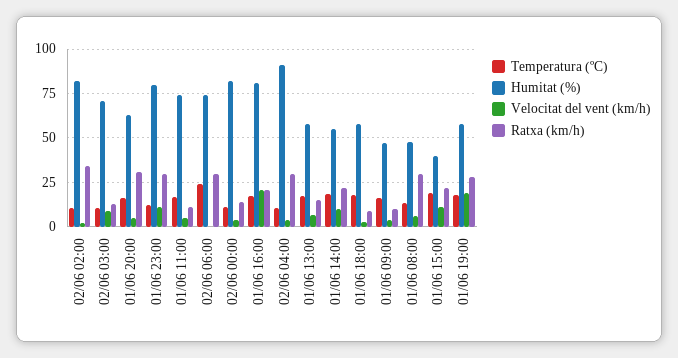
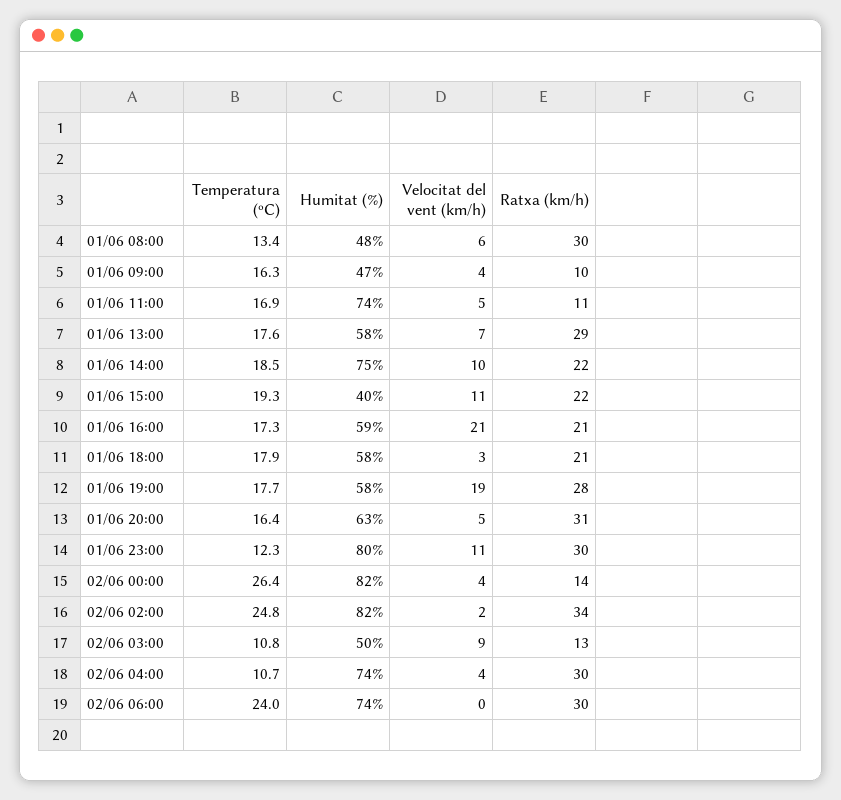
  {
    "Temperatura (ºC)": {
-     "02/06 02:00": 10,
+     "02/06 02:00": 24.8,
      "02/06 03:00": 10.8,
      "01/06 20:00": 16.4,
      "01/06 23:00": 12.3,
      "01/06 11:00": 16.9,
      "02/06 06:00": 24,
-     "02/06 00:00": 10,
+     "02/06 00:00": 26.4,
      "01/06 16:00": 17.3,
      "02/06 04:00": 10.7,
      "01/06 13:00": 17.6,
      "01/06 14:00": 18.5,
      "01/06 18:00": 17.9,
      "01/06 09:00": 16.3,
      "01/06 08:00": 13.4,
      "01/06 15:00": 19.3,
      "01/06 19:00": 17.7
    },
    "Humitat (%)": {
      "02/06 02:00": 82,
-     "02/06 03:00": 70,
+     "02/06 03:00": 50,
      "01/06 20:00": 63,
      "01/06 23:00": 80,
      "01/06 11:00": 74,
      "02/06 06:00": 74,
      "02/06 00:00": 82,
-     "01/06 16:00": 80,
+     "01/06 16:00": 59,
-     "02/06 04:00": 90,
+     "02/06 04:00": 74,
      "01/06 13:00": 58,
-     "01/06 14:00": 55,
+     "01/06 14:00": 75,
      "01/06 18:00": 58,
      "01/06 09:00": 47,
      "01/06 08:00": 48,
      "01/06 15:00": 40,
      "01/06 19:00": 58
    },
    "Velocitat del vent (km/h)": {
      "02/06 02:00": 2,
      "02/06 03:00": 9,
      "01/06 20:00": 5,
      "01/06 23:00": 11,
      "01/06 11:00": 5,
      "02/06 06:00": 0,
      "02/06 00:00": 4,
      "01/06 16:00": 21,
      "02/06 04:00": 4,
      "01/06 13:00": 7,
      "01/06 14:00": 10,
      "01/06 18:00": 3,
      "01/06 09:00": 4,
      "01/06 08:00": 6,
      "01/06 15:00": 11,
      "01/06 19:00": 19
    },
    "Ratxa (km/h)": {
      "02/06 02:00": 34,
      "02/06 03:00": 13,
      "01/06 20:00": 31,
      "01/06 23:00": 30,
      "01/06 11:00": 11,
      "02/06 06:00": 30,
      "02/06 00:00": 14,
      "01/06 16:00": 21,
      "02/06 04:00": 30,
-     "01/06 13:00": 15,
+     "01/06 13:00": 29,
      "01/06 14:00": 22,
-     "01/06 18:00": 10,
+     "01/06 18:00": 21,
      "01/06 09:00": 10,
      "01/06 08:00": 30,
      "01/06 15:00": 22,
      "01/06 19:00": 28
    }
  }

